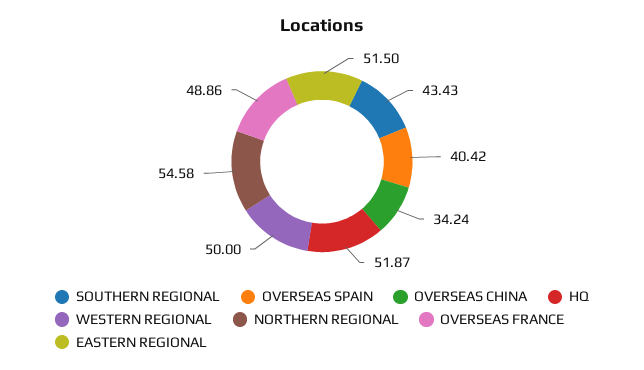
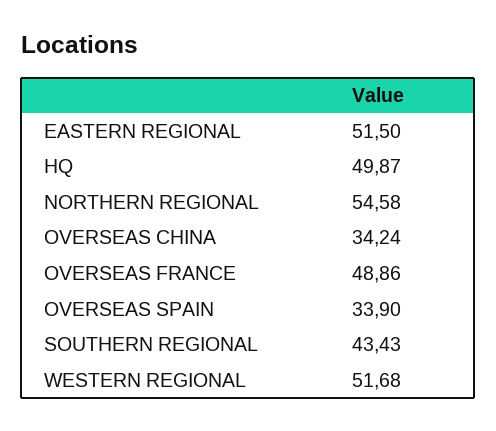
  {
    "SOUTHERN REGIONAL": 43.43,
-   "OVERSEAS SPAIN": 40.42,
+   "OVERSEAS SPAIN": 33.9,
    "OVERSEAS CHINA": 34.24,
-   "HQ": 51.87,
+   "HQ": 49.87,
-   "WESTERN REGIONAL": 50,
+   "WESTERN REGIONAL": 51.68,
    "NORTHERN REGIONAL": 54.58,
    "OVERSEAS FRANCE": 48.86,
    "EASTERN REGIONAL": 51.5
  }

